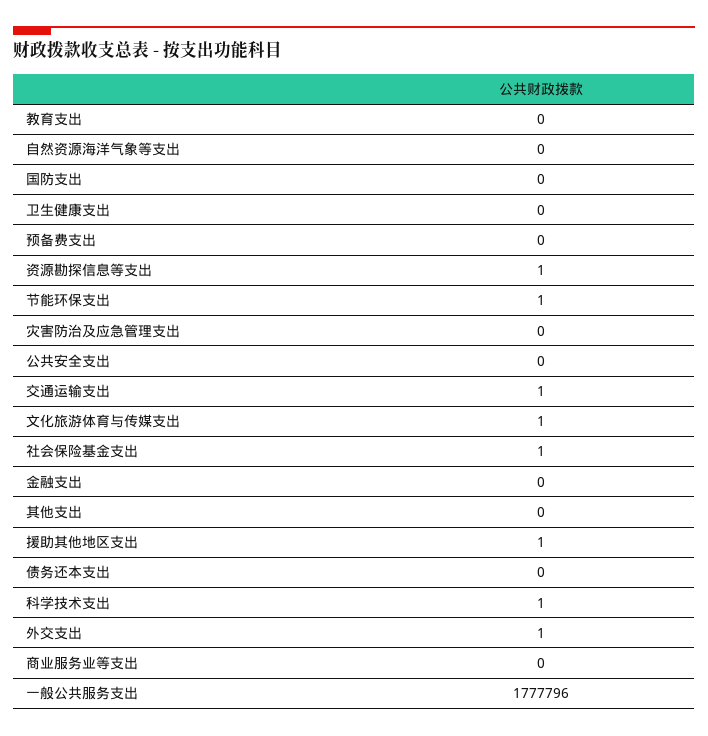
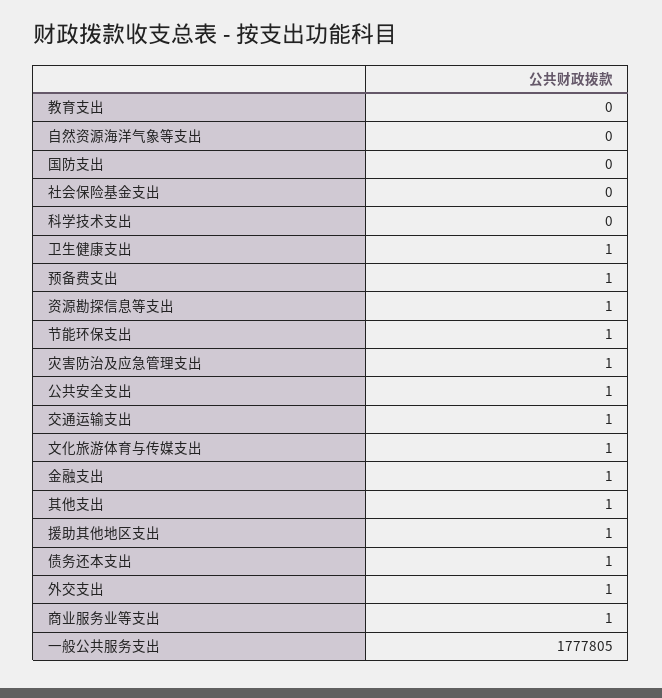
  {
    "教育支出": 0,
    "自然资源海洋气象等支出": 0,
    "国防支出": 0,
-   "卫生健康支出": 0,
+   "卫生健康支出": 1,
-   "预备费支出": 0,
+   "预备费支出": 1,
    "资源勘探信息等支出": 1,
    "节能环保支出": 1,
-   "灾害防治及应急管理支出": 0,
+   "灾害防治及应急管理支出": 1,
-   "公共安全支出": 0,
+   "公共安全支出": 1,
    "交通运输支出": 1,
    "文化旅游体育与传媒支出": 1,
-   "社会保险基金支出": 1,
+   "社会保险基金支出": 0,
-   "金融支出": 0,
+   "金融支出": 1,
-   "其他支出": 0,
+   "其他支出": 1,
    "援助其他地区支出": 1,
-   "债务还本支出": 0,
+   "债务还本支出": 1,
-   "科学技术支出": 1,
+   "科学技术支出": 0,
    "外交支出": 1,
-   "商业服务业等支出": 0,
+   "商业服务业等支出": 1,
-   "一般公共服务支出": 1777796
+   "一般公共服务支出": 1777805
  }

